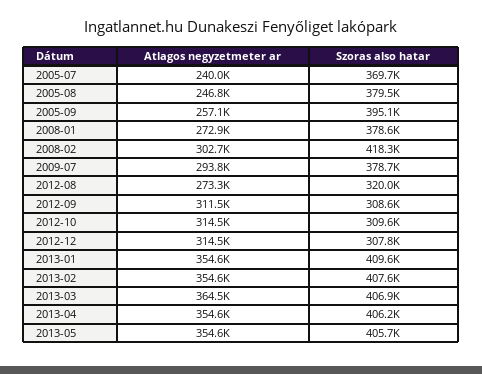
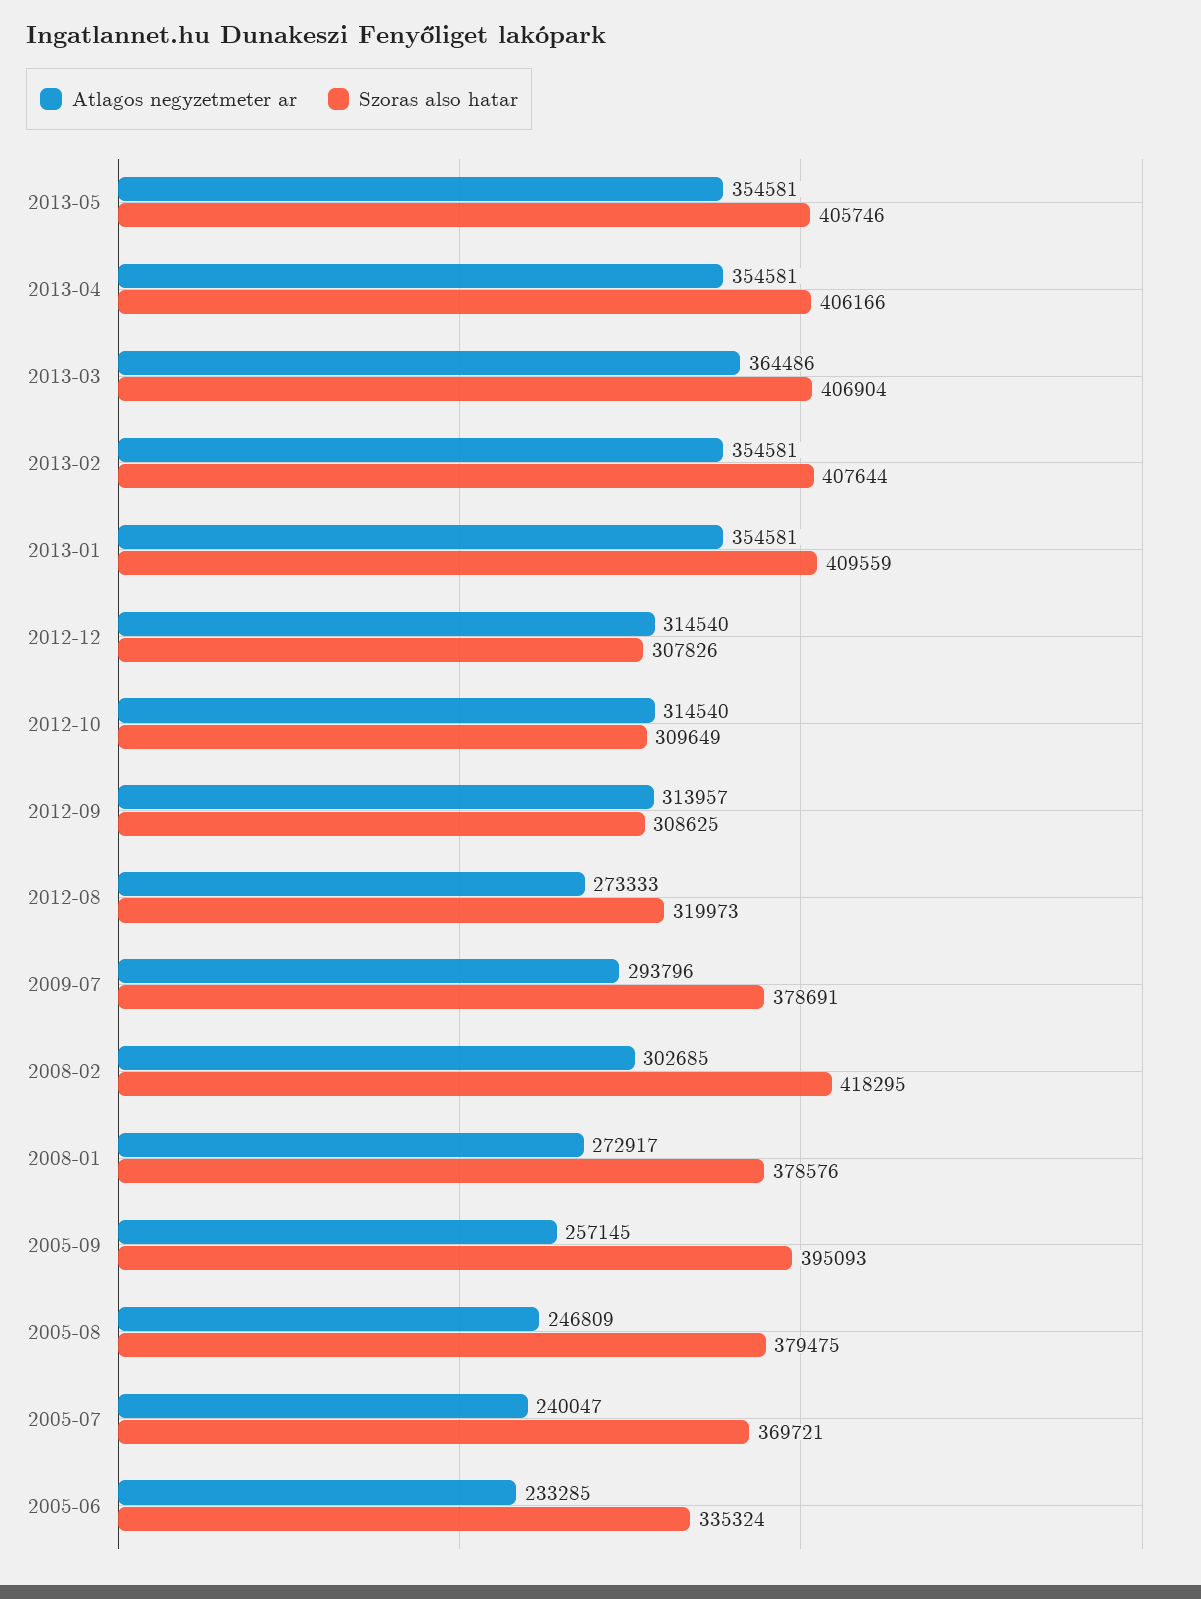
  {
    "Atlagos negyzetmeter ar": {
      "2005-07": 240047,
      "2005-08": 246809,
      "2005-09": 257145,
      "2008-01": 272917,
      "2008-02": 302685,
      "2009-07": 293796,
      "2012-08": 273333,
-     "2012-09": 311500,
+     "2012-09": 313957,
      "2012-10": 314540,
      "2012-12": 314540,
      "2013-01": 354581,
      "2013-02": 354581,
      "2013-03": 364486,
      "2013-04": 354581,
-     "2013-05": 354581
+     "2013-05": 354581,
+     "2005-06": 233285
    },
    "Szoras also hatar": {
      "2005-07": 369721,
      "2005-08": 379475,
      "2005-09": 395093,
      "2008-01": 378576,
      "2008-02": 418295,
      "2009-07": 378691,
      "2012-08": 319973,
      "2012-09": 308625,
      "2012-10": 309649,
      "2012-12": 307826,
      "2013-01": 409559,
      "2013-02": 407644,
      "2013-03": 406904,
      "2013-04": 406166,
-     "2013-05": 405746
+     "2013-05": 405746,
+     "2005-06": 335324
    }
  }

